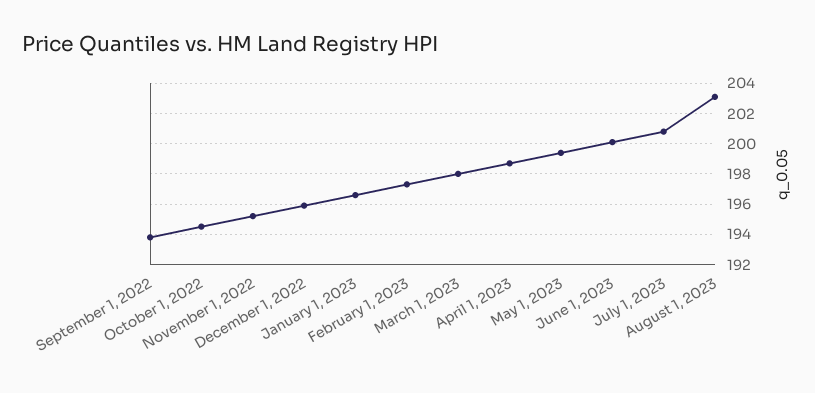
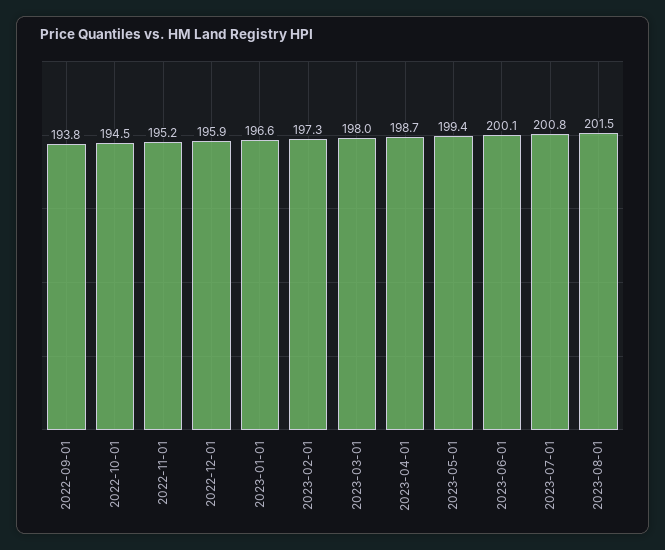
  {
    "September 1, 2022": 193.8,
    "October 1, 2022": 194.5,
    "November 1, 2022": 195.2,
    "December 1, 2022": 195.9,
    "January 1, 2023": 196.6,
    "February 1, 2023": 197.3,
    "March 1, 2023": 198,
    "April 1, 2023": 198.7,
    "May 1, 2023": 199.4,
    "June 1, 2023": 200.1,
    "July 1, 2023": 200.8,
-   "August 1, 2023": 203
+   "August 1, 2023": 201.5
  }

